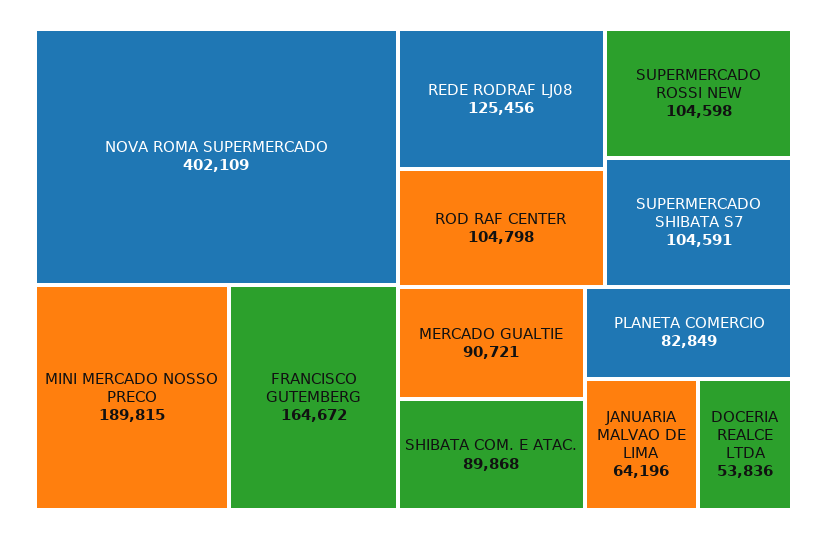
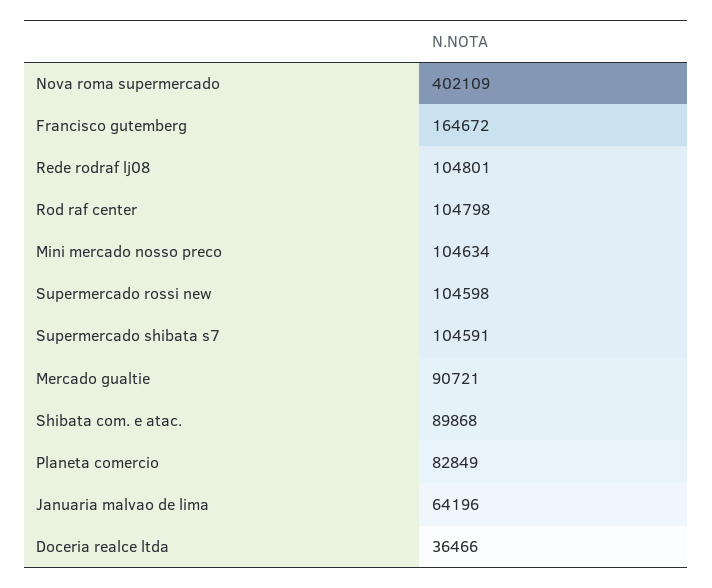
  {
    "NOVA ROMA SUPERMERCADO": 402109,
-   "MINI MERCADO NOSSO PRECO": 189815,
+   "MINI MERCADO NOSSO PRECO": 104634,
    "FRANCISCO GUTEMBERG": 164672,
-   "REDE RODRAF LJ08": 125456,
+   "REDE RODRAF LJ08": 104801,
    "ROD RAF CENTER": 104798,
    "SUPERMERCADO ROSSI NEW": 104598,
    "SUPERMERCADO SHIBATA S7": 104591,
    "MERCADO GUALTIE": 90721,
    "SHIBATA COM. E ATAC.": 89868,
    "PLANETA COMERCIO": 82849,
    "JANUARIA MALVAO DE LIMA": 64196,
-   "DOCERIA REALCE LTDA": 53836
+   "DOCERIA REALCE LTDA": 36466
  }

